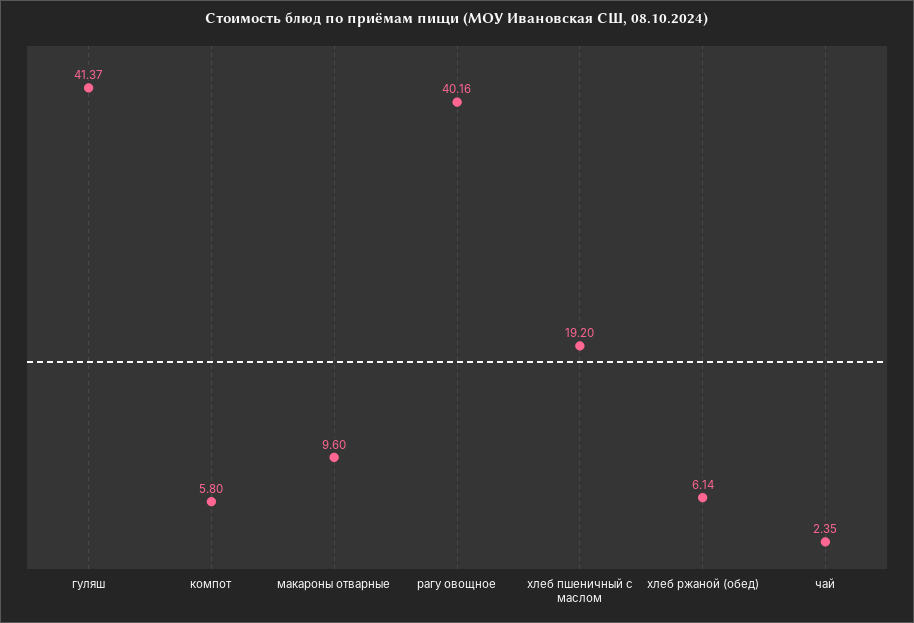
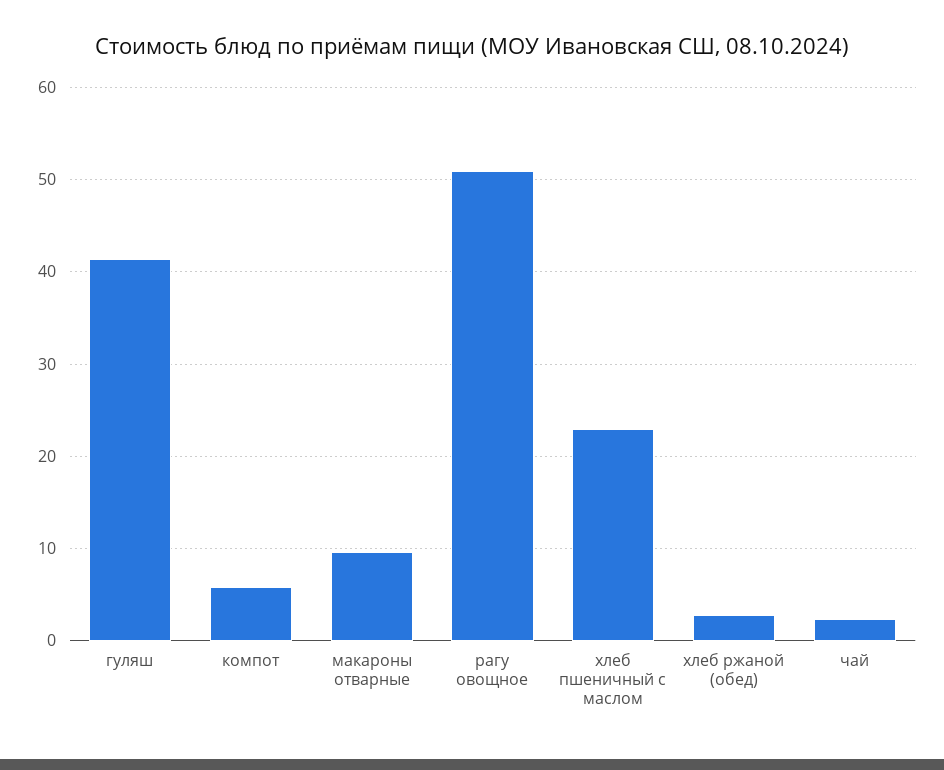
  {
    "гуляш": 41.37,
    "компот": 5.8,
    "макароны отварные": 9.6,
-   "рагу овощное": 40.16,
+   "рагу овощное": 51,
-   "хлеб пшеничный с маслом": 19.2,
+   "хлеб пшеничный с маслом": 23,
-   "хлеб ржаной (обед)": 6.14,
+   "хлеб ржаной (обед)": 3,
    "чай": 2.35
  }

